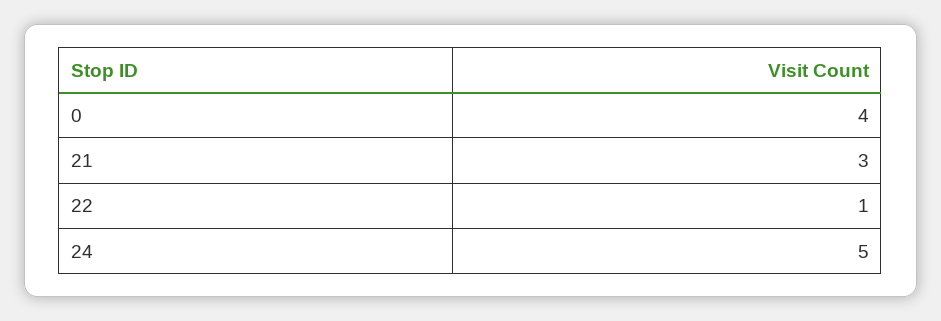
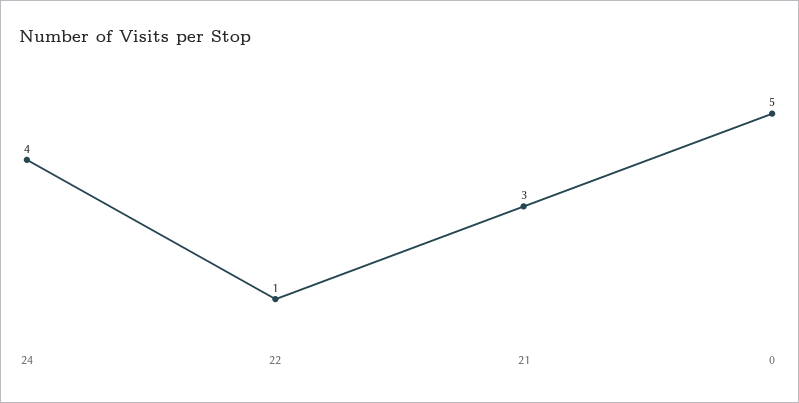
  {
-   "0": 4,
+   "0": 5,
    "21": 3,
    "22": 1,
-   "24": 5
+   "24": 4
  }

